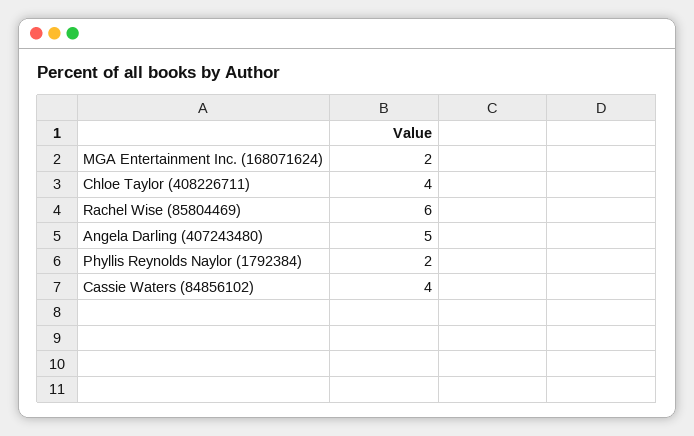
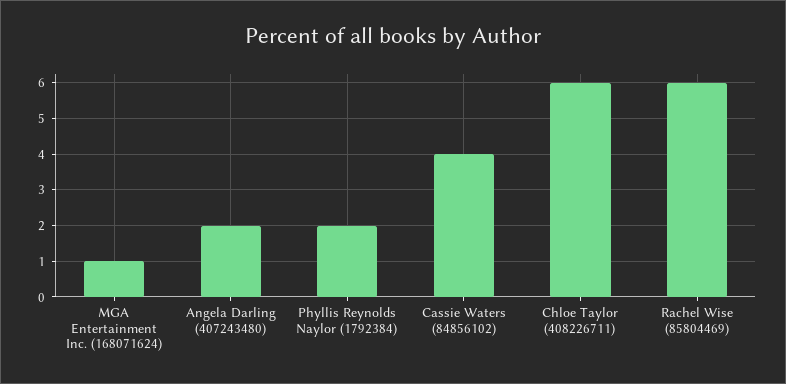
  {
-   "MGA Entertainment Inc. (168071624)": 2,
+   "MGA Entertainment Inc. (168071624)": 1,
-   "Chloe Taylor (408226711)": 4,
+   "Chloe Taylor (408226711)": 6,
    "Rachel Wise (85804469)": 6,
-   "Angela Darling (407243480)": 5,
+   "Angela Darling (407243480)": 2,
    "Phyllis Reynolds Naylor (1792384)": 2,
    "Cassie Waters (84856102)": 4
  }

